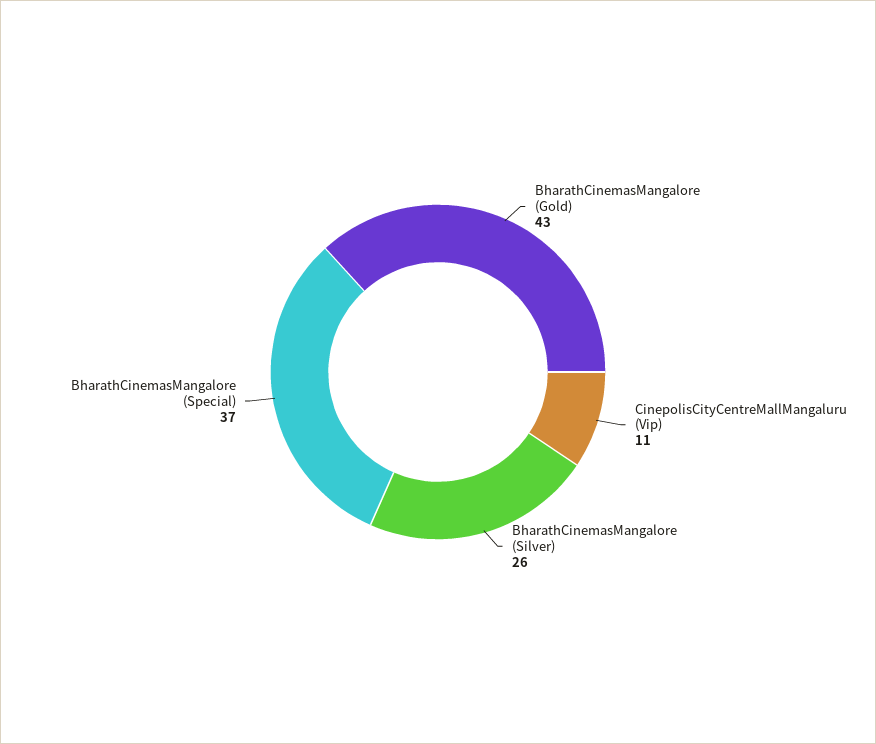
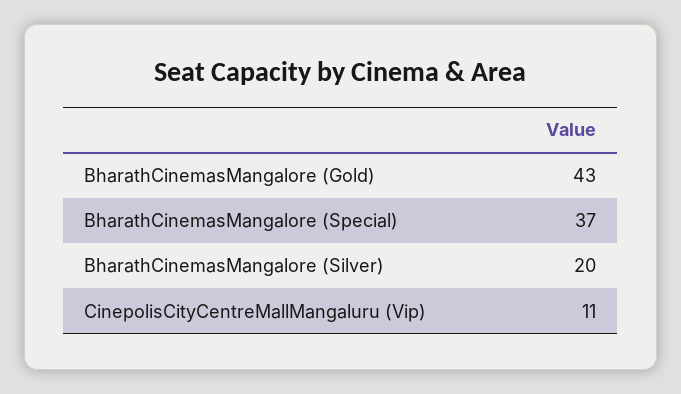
  {
    "BharathCinemasMangalore (Gold)": 43,
    "CinepolisCityCentreMallMangaluru (Vip)": 11,
-   "BharathCinemasMangalore (Silver)": 26,
+   "BharathCinemasMangalore (Silver)": 20,
    "BharathCinemasMangalore (Special)": 37
  }

